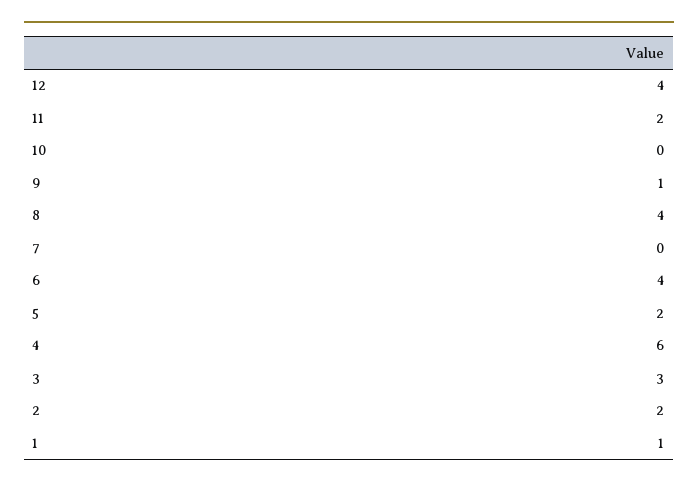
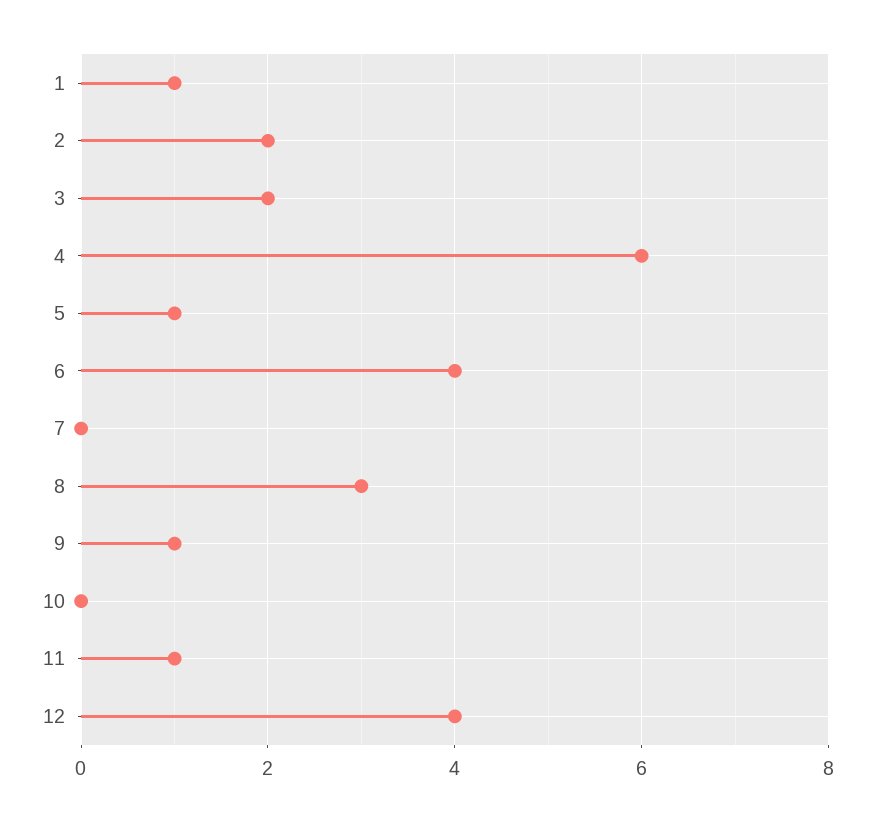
  {
    "12": 4,
-   "11": 2,
+   "11": 1,
    "10": 0,
    "9": 1,
-   "8": 4,
+   "8": 3,
    "7": 0,
    "6": 4,
-   "5": 2,
+   "5": 1,
    "4": 6,
-   "3": 3,
+   "3": 2,
    "2": 2,
    "1": 1
  }

